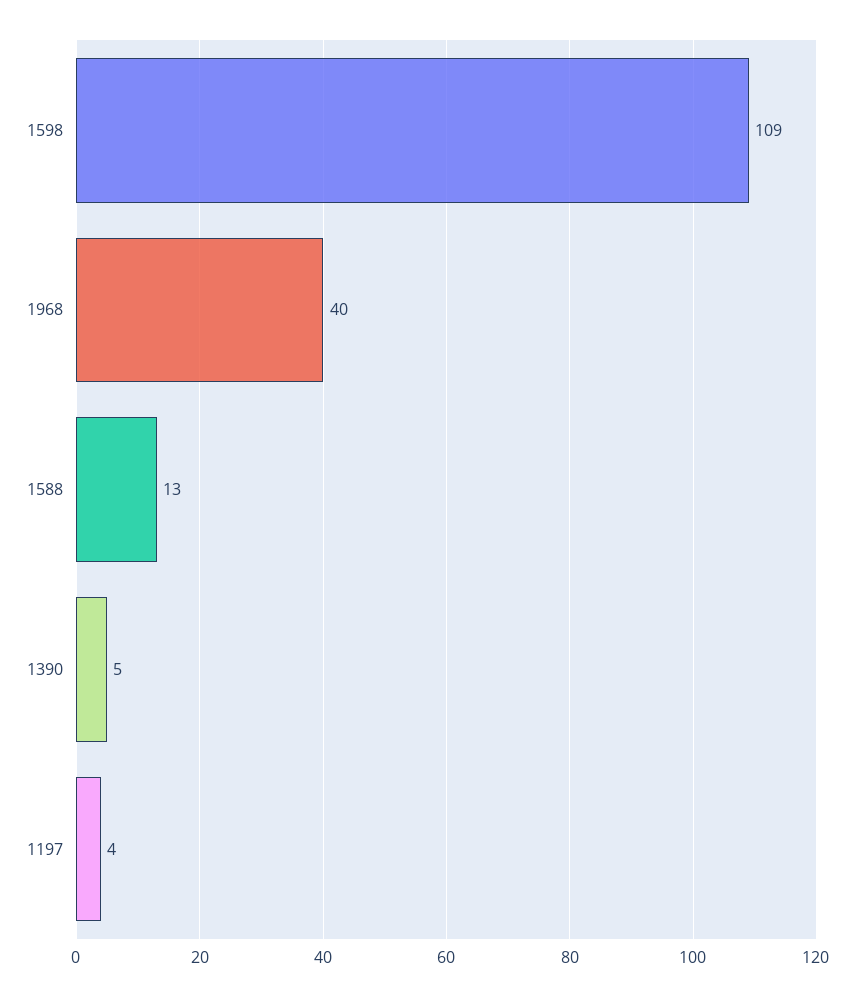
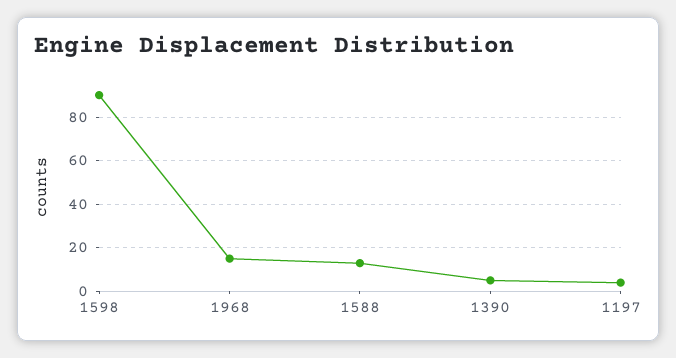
  {
-   "1598": 109,
+   "1598": 90,
-   "1968": 40,
+   "1968": 15,
    "1588": 13,
    "1390": 5,
    "1197": 4
  }

